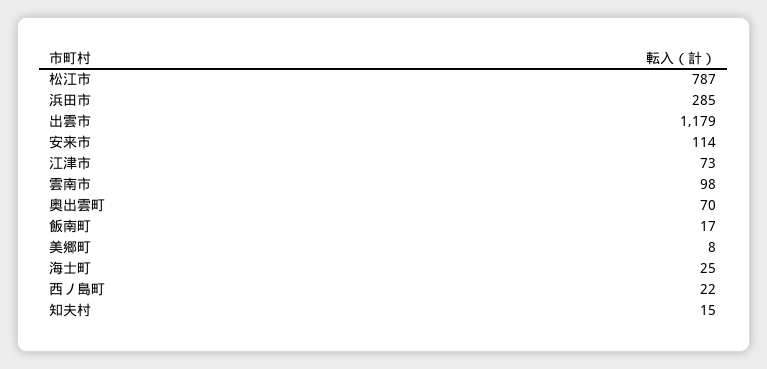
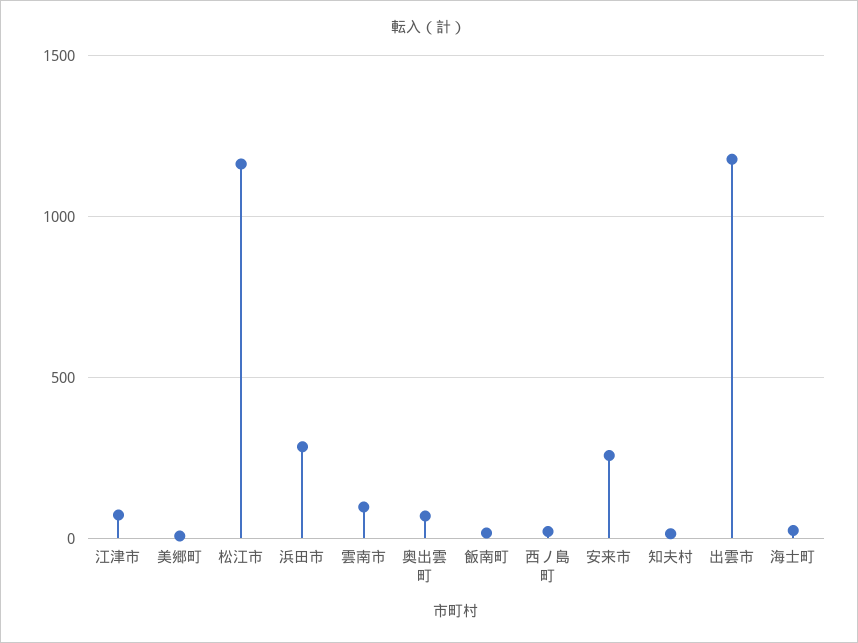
  {
-   "松江市": 787,
+   "松江市": 1150,
    "浜田市": 285,
    "出雲市": 1179,
-   "安来市": 114,
+   "安来市": 250,
    "江津市": 73,
    "雲南市": 98,
    "奥出雲町": 70,
    "飯南町": 17,
    "美郷町": 8,
    "海士町": 25,
    "西ノ島町": 22,
    "知夫村": 15
  }

